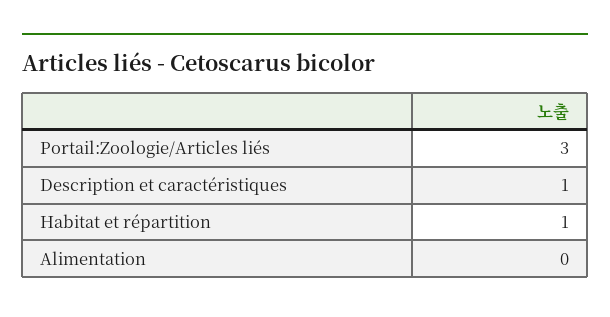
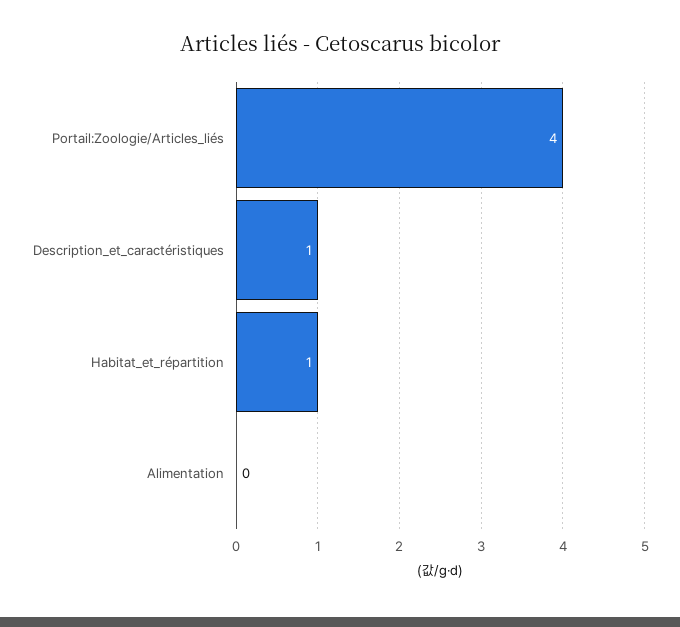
  {
-   "Portail:Zoologie/Articles liés": 3,
+   "Portail:Zoologie/Articles liés": 4,
    "Description et caractéristiques": 1,
    "Habitat et répartition": 1,
    "Alimentation": 0
  }

